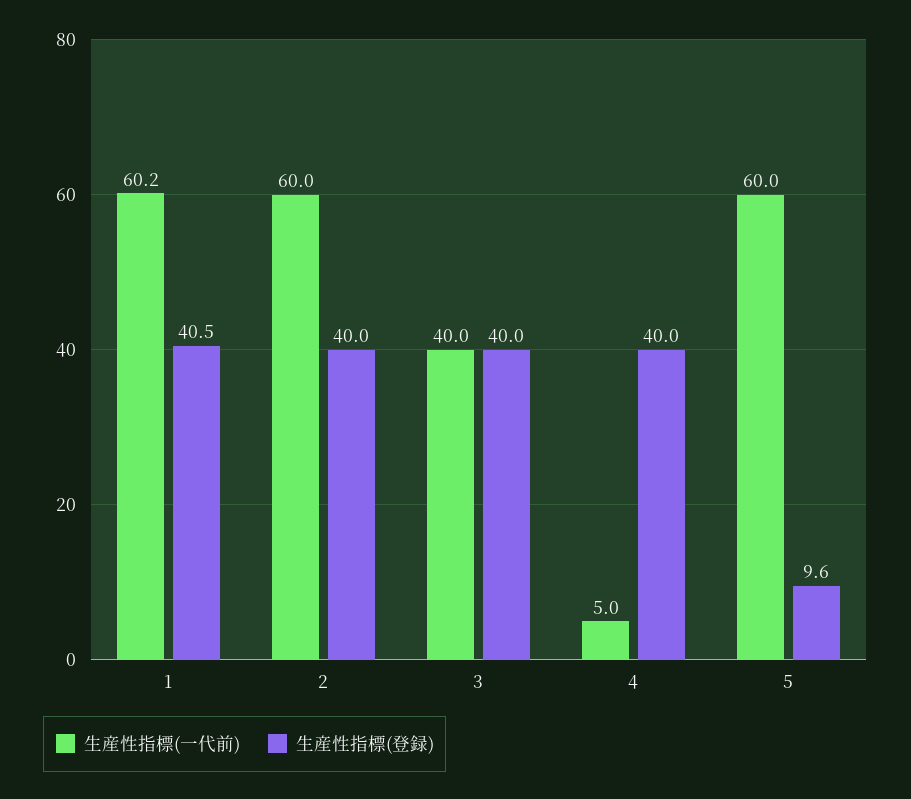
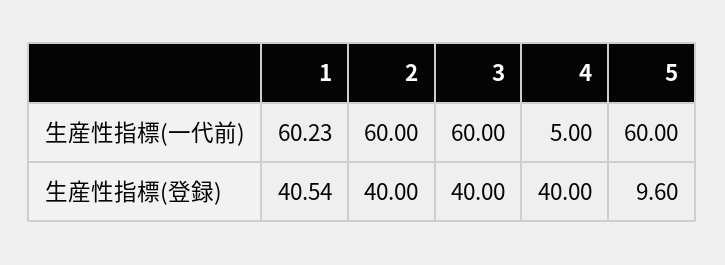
  {
    "生産性指標(一代前)": {
      "1": 60.23,
      "2": 60,
-     "3": 40,
+     "3": 60,
      "4": 5,
      "5": 60
    },
    "生産性指標(登録)": {
      "1": 40.54,
      "2": 40,
      "3": 40,
      "4": 40,
      "5": 9.6
    }
  }

